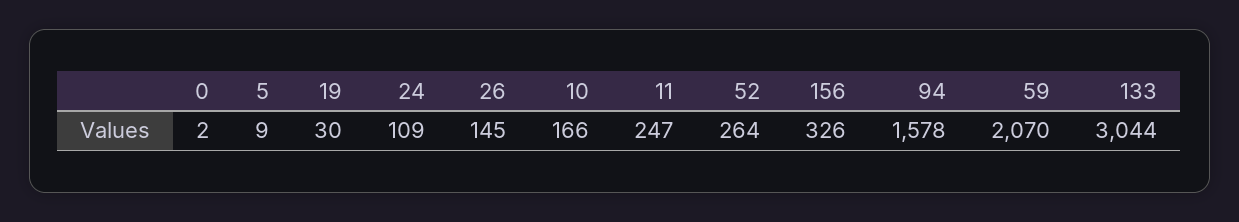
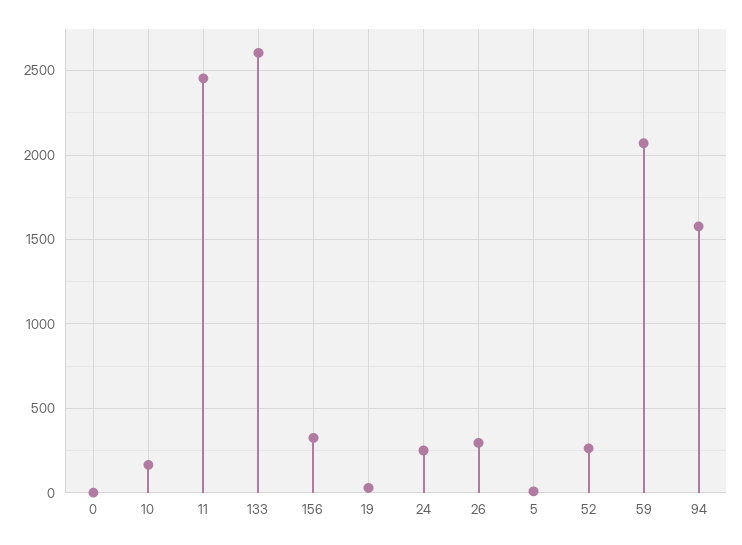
  {
    "0": 2,
    "5": 9,
    "19": 30,
-   "24": 109,
+   "24": 250,
-   "26": 145,
+   "26": 300,
    "10": 166,
-   "11": 247,
+   "11": 2450,
    "52": 264,
    "156": 326,
    "94": 1578,
    "59": 2070,
-   "133": 3044
+   "133": 2600
  }

